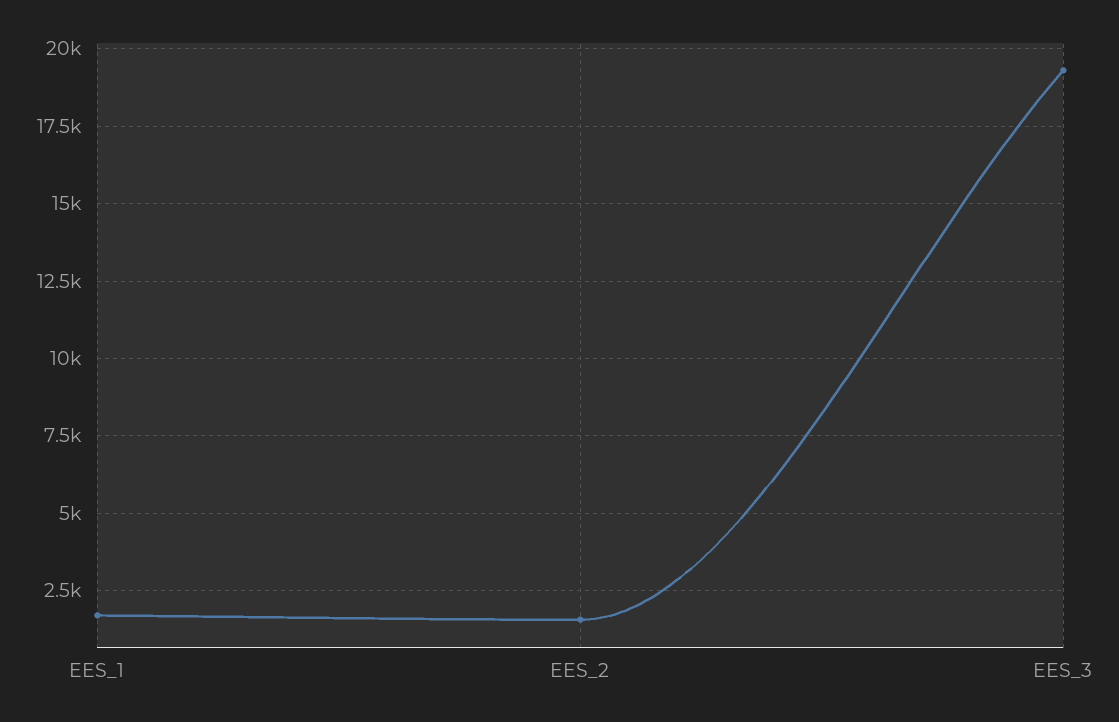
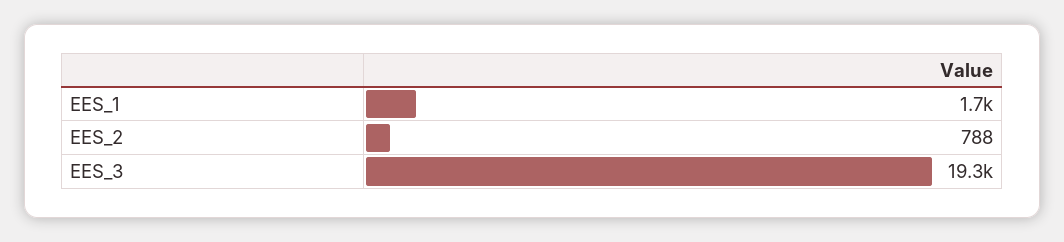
  {
    "EES_1": 1700,
-   "EES_2": 1500,
+   "EES_2": 788,
    "EES_3": 19300
  }

